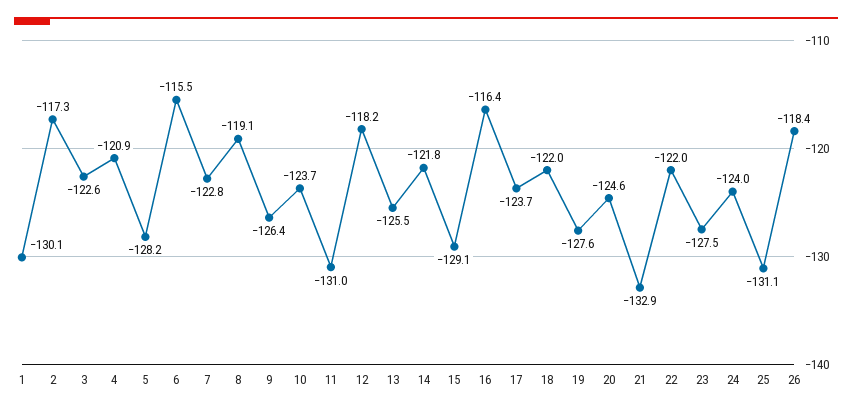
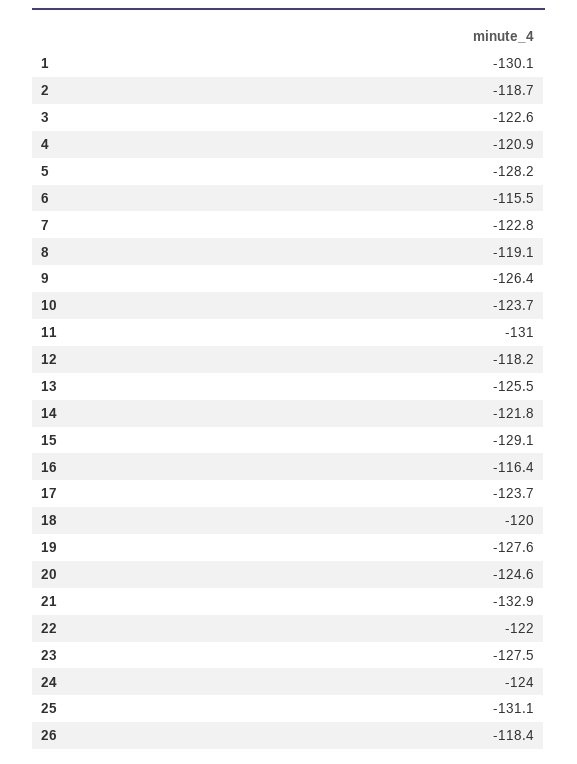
  {
    "1": -130.1,
-   "2": -117.3,
+   "2": -118.7,
    "3": -122.6,
    "4": -120.9,
    "5": -128.2,
    "6": -115.5,
    "7": -122.8,
    "8": -119.1,
    "9": -126.4,
    "10": -123.7,
    "11": -131,
    "12": -118.2,
    "13": -125.5,
    "14": -121.8,
    "15": -129.1,
    "16": -116.4,
    "17": -123.7,
-   "18": -122,
+   "18": -120,
    "19": -127.6,
    "20": -124.6,
    "21": -132.9,
    "22": -122,
    "23": -127.5,
    "24": -124,
    "25": -131.1,
    "26": -118.4
  }

